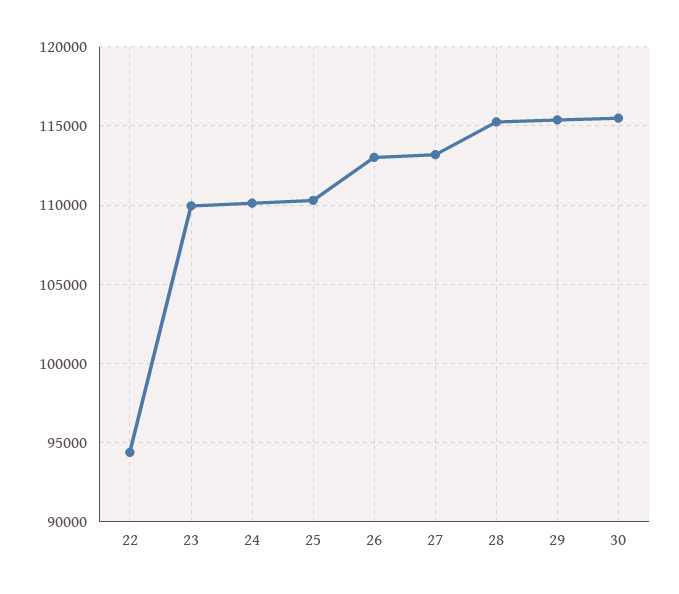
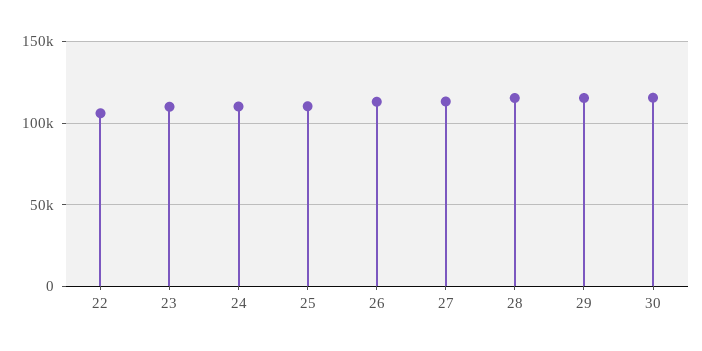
  {
-   "22": 94500,
+   "22": 105000,
    "23": 110000,
    "24": 110000,
    "25": 110500,
    "26": 113000,
    "27": 113000,
    "28": 115500,
    "29": 115500,
    "30": 115500
  }

